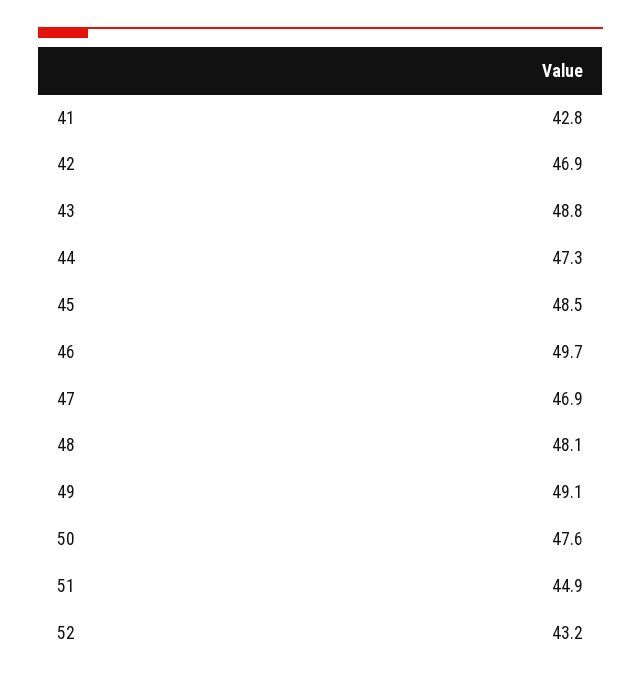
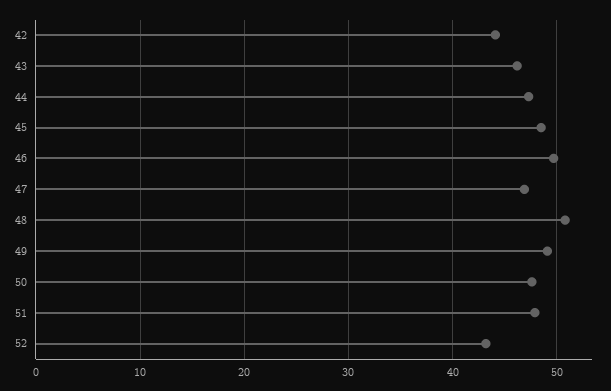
  {
-   "41": 42.8,
-   "42": 46.9,
+   "42": 44,
-   "43": 48.8,
+   "43": 46,
    "44": 47.3,
    "45": 48.5,
    "46": 49.7,
    "47": 46.9,
-   "48": 48.1,
+   "48": 51,
    "49": 49.1,
    "50": 47.6,
-   "51": 44.9,
+   "51": 48,
    "52": 43.2
  }

